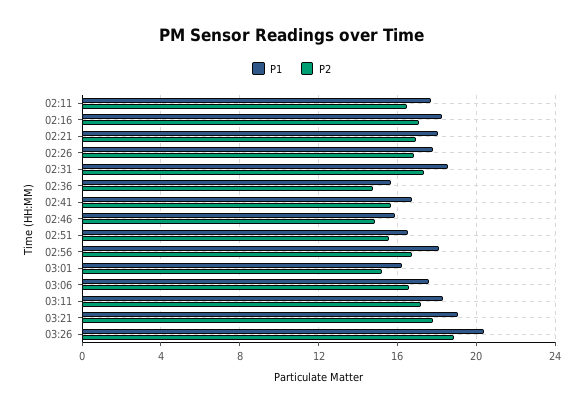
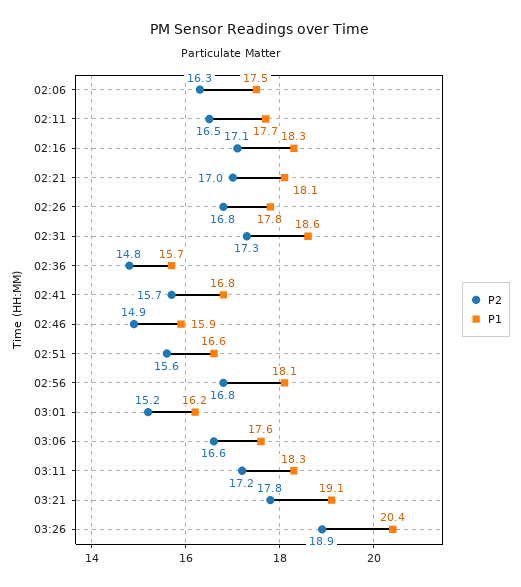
  {
    "P1": {
      "02:11": 17.7,
      "02:16": 18.3,
      "02:21": 18.1,
      "02:26": 17.8,
      "02:31": 18.6,
      "02:36": 15.7,
      "02:41": 16.8,
      "02:46": 15.9,
      "02:51": 16.6,
      "02:56": 18.1,
      "03:01": 16.2,
      "03:06": 17.6,
      "03:11": 18.3,
      "03:21": 19.1,
-     "03:26": 20.4
+     "03:26": 20.4,
+     "02:06": 17.5
    },
    "P2": {
      "02:11": 16.5,
      "02:16": 17.1,
      "02:21": 17,
      "02:26": 16.8,
      "02:31": 17.3,
      "02:36": 14.8,
      "02:41": 15.7,
      "02:46": 14.9,
      "02:51": 15.6,
      "02:56": 16.8,
      "03:01": 15.2,
      "03:06": 16.6,
      "03:11": 17.2,
      "03:21": 17.8,
-     "03:26": 18.9
+     "03:26": 18.9,
+     "02:06": 16.3
    }
  }

